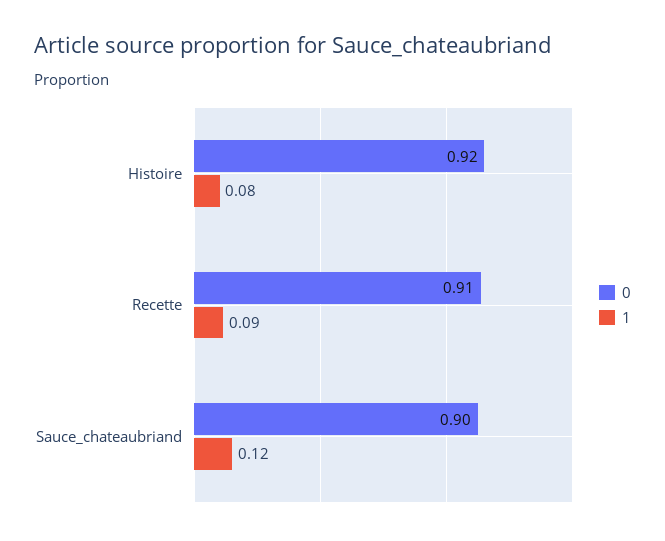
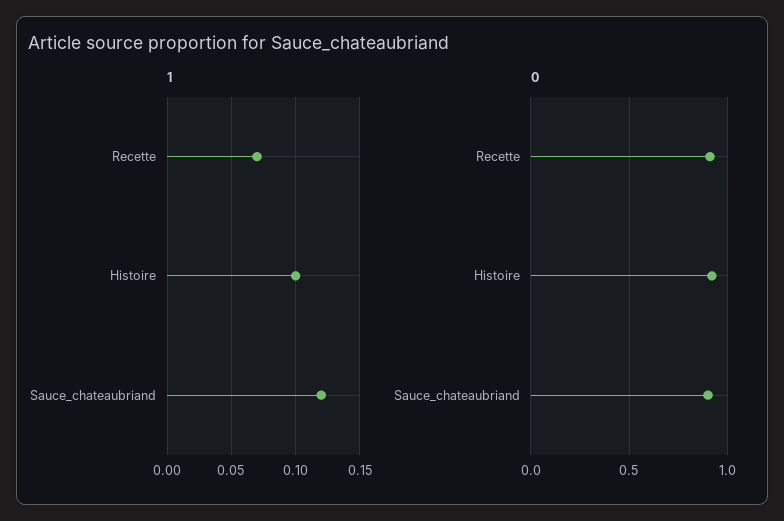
  {
    "0": {
      "Histoire": 0.92,
      "Recette": 0.91,
      "Sauce_chateaubriand": 0.9
    },
    "1": {
-     "Histoire": 0.08,
+     "Histoire": 0.1,
-     "Recette": 0.09,
+     "Recette": 0.07,
      "Sauce_chateaubriand": 0.12
    }
  }

